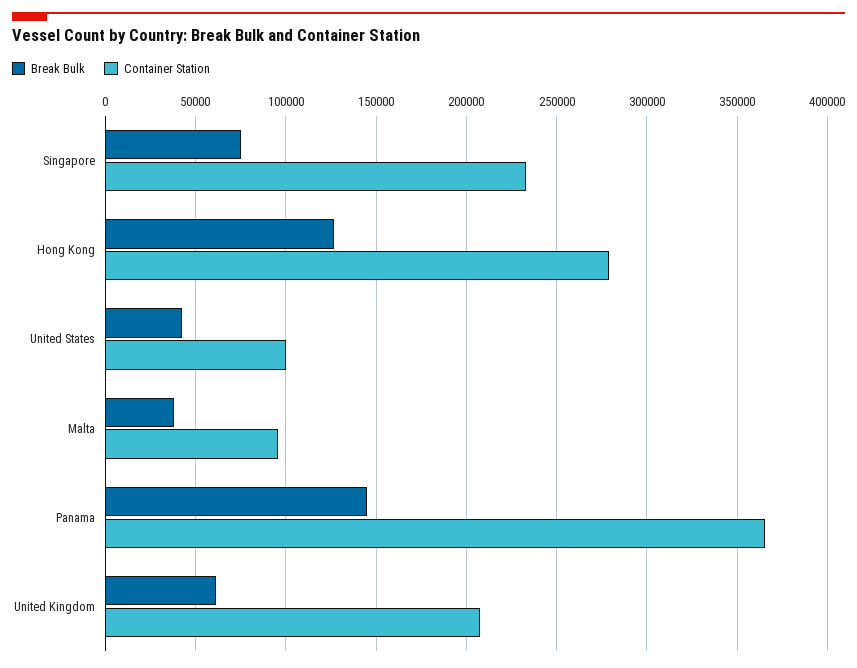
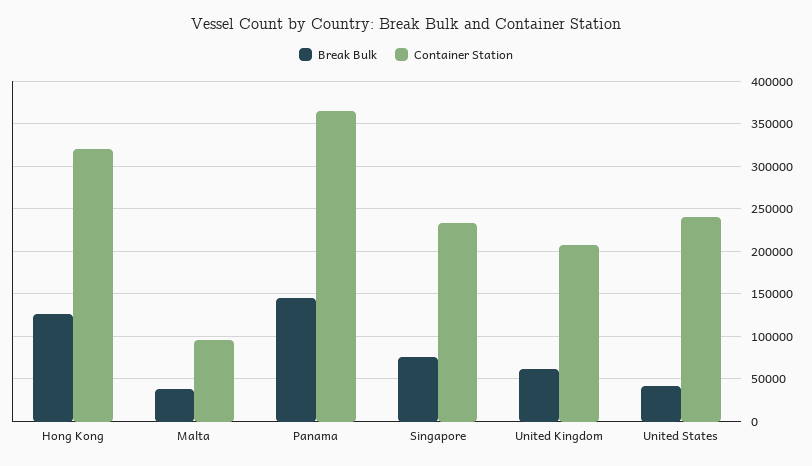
  {
    "Break Bulk": {
      "Singapore": 75000,
      "Hong Kong": 125000,
      "United States": 40000,
      "Malta": 40000,
      "Panama": 145000,
      "United Kingdom": 60000
    },
    "Container Station": {
      "Singapore": 235000,
-     "Hong Kong": 280000,
+     "Hong Kong": 320000,
-     "United States": 100000,
+     "United States": 240000,
      "Malta": 95000,
      "Panama": 365000,
      "United Kingdom": 210000
    }
  }

